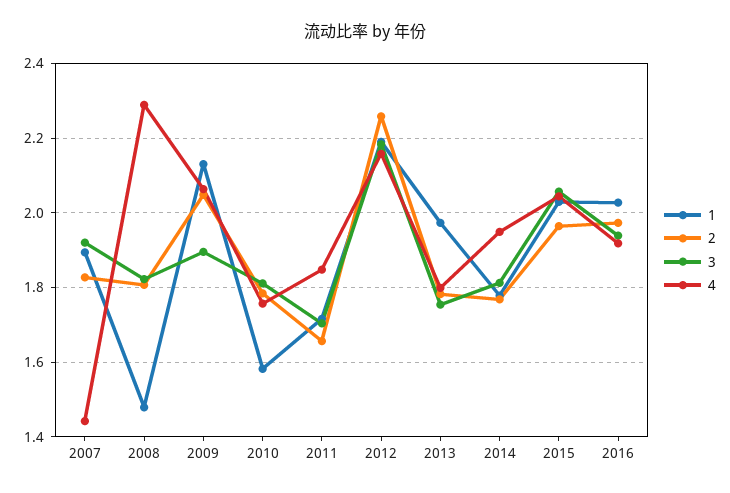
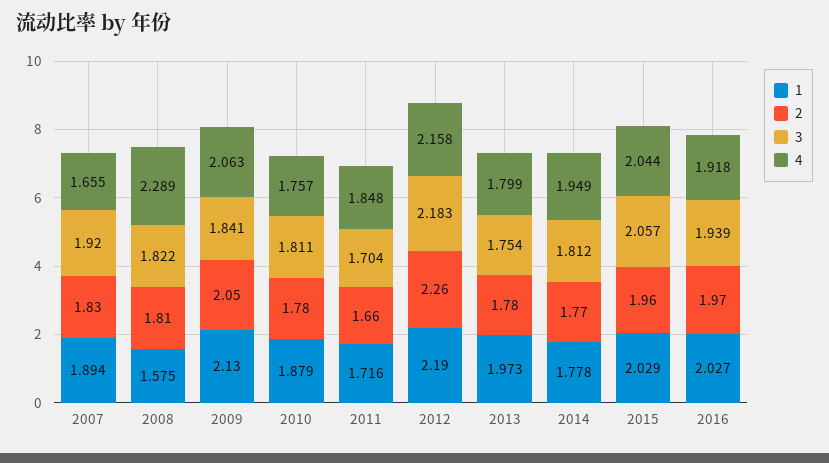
  {
    "1": {
      "2007": 1.894,
-     "2008": 1.48,
+     "2008": 1.575,
      "2009": 2.13,
-     "2010": 1.58,
+     "2010": 1.879,
      "2011": 1.716,
      "2012": 2.19,
      "2013": 1.973,
      "2014": 1.778,
      "2015": 2.029,
      "2016": 2.027
    },
    "2": {
      "2007": 1.83,
      "2008": 1.81,
      "2009": 2.05,
      "2010": 1.78,
      "2011": 1.66,
      "2012": 2.26,
      "2013": 1.78,
      "2014": 1.77,
      "2015": 1.96,
      "2016": 1.97
    },
    "3": {
      "2007": 1.92,
      "2008": 1.822,
-     "2009": 1.9,
+     "2009": 1.841,
      "2010": 1.811,
      "2011": 1.704,
      "2012": 2.183,
      "2013": 1.754,
      "2014": 1.812,
      "2015": 2.057,
      "2016": 1.939
    },
    "4": {
-     "2007": 1.44,
+     "2007": 1.655,
      "2008": 2.289,
      "2009": 2.063,
      "2010": 1.757,
      "2011": 1.848,
      "2012": 2.158,
      "2013": 1.799,
      "2014": 1.949,
      "2015": 2.044,
      "2016": 1.918
    }
  }

